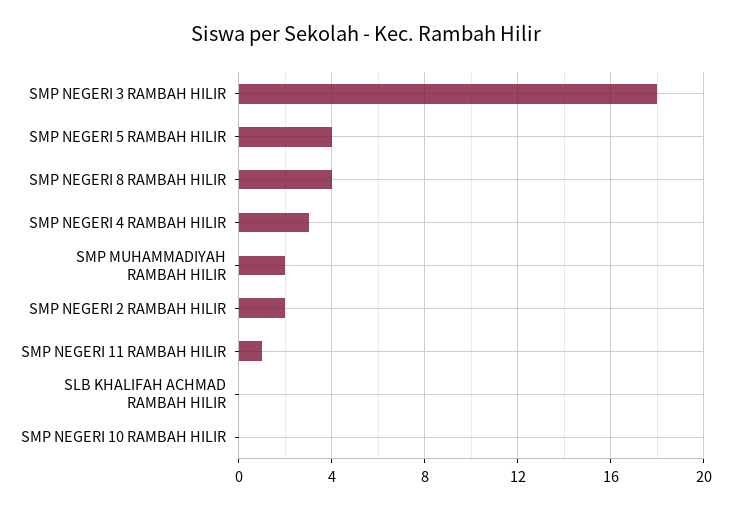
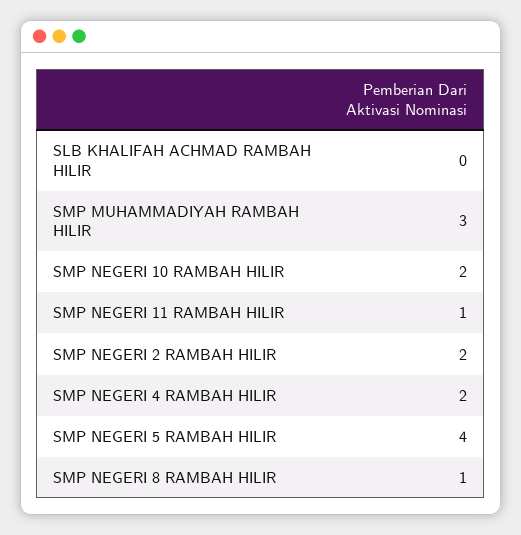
  {
-   "SMP NEGERI 3 RAMBAH HILIR": 18,
    "SMP NEGERI 5 RAMBAH HILIR": 4,
-   "SMP NEGERI 8 RAMBAH HILIR": 4,
+   "SMP NEGERI 8 RAMBAH HILIR": 1,
-   "SMP NEGERI 4 RAMBAH HILIR": 3,
+   "SMP NEGERI 4 RAMBAH HILIR": 2,
-   "SMP MUHAMMADIYAH RAMBAH HILIR": 2,
+   "SMP MUHAMMADIYAH RAMBAH HILIR": 3,
    "SMP NEGERI 2 RAMBAH HILIR": 2,
    "SMP NEGERI 11 RAMBAH HILIR": 1,
    "SLB KHALIFAH ACHMAD RAMBAH HILIR": 0,
-   "SMP NEGERI 10 RAMBAH HILIR": 0
+   "SMP NEGERI 10 RAMBAH HILIR": 2
  }

